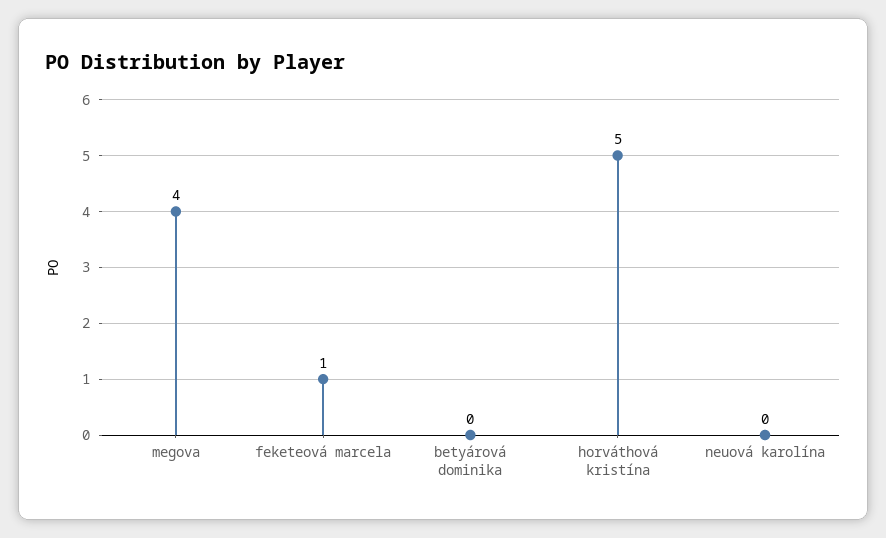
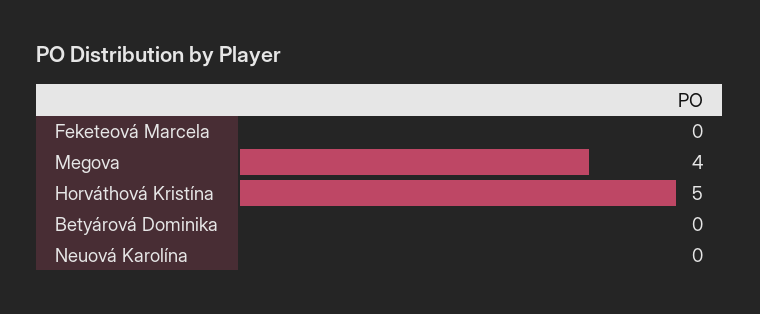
  {
    "megova": 4,
-   "feketeová marcela": 1,
+   "feketeová marcela": 0,
    "betyárová dominika": 0,
    "horváthová kristína": 5,
    "neuová karolína": 0
  }

